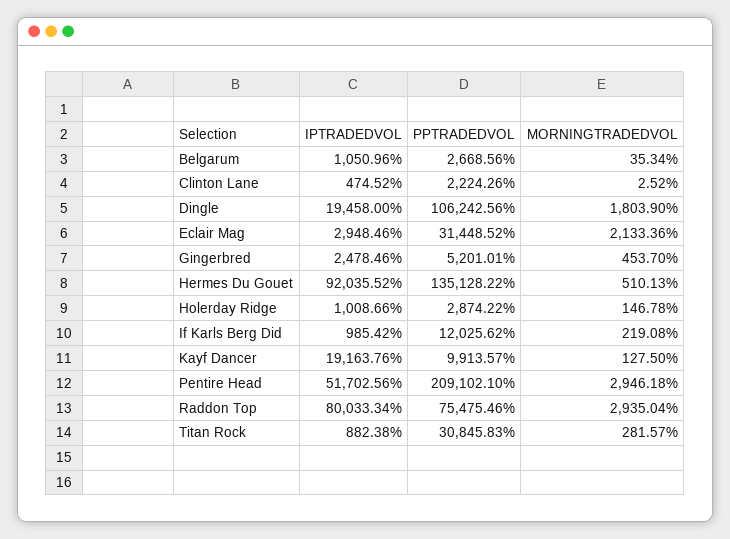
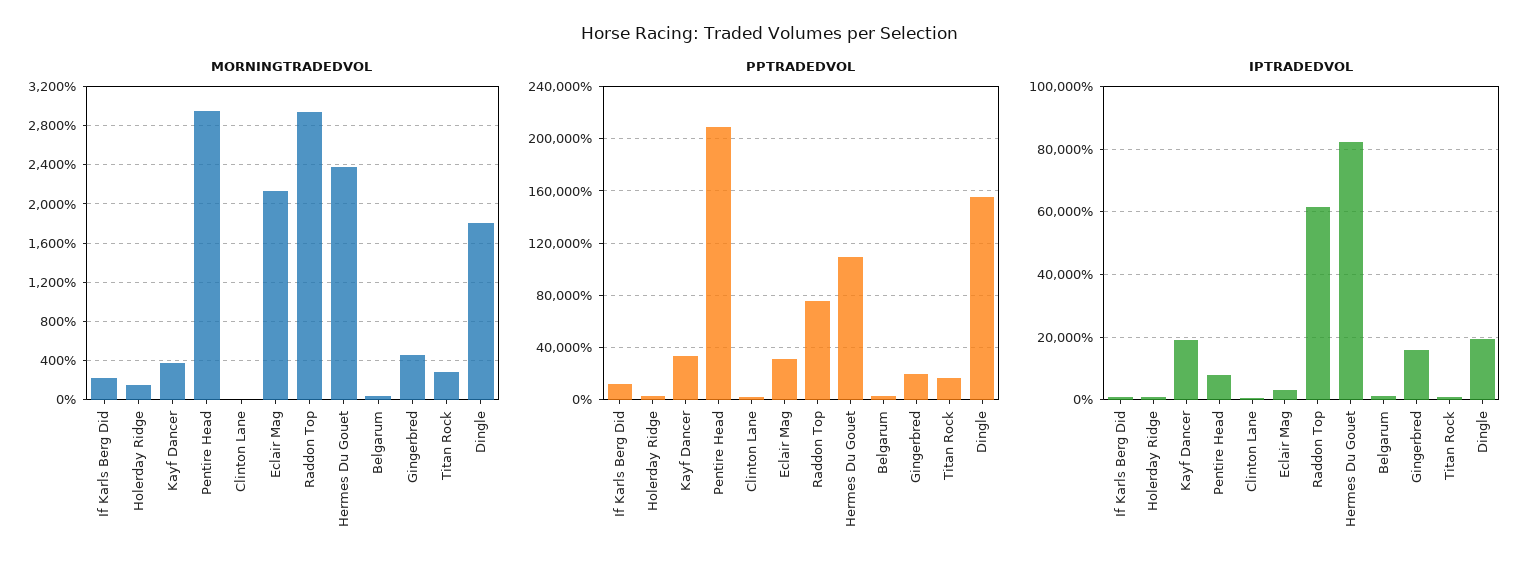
  {
    "IPTRADEDVOL": {
      "Belgarum": 1050.96,
      "Clinton Lane": 474.52,
      "Dingle": 19458,
      "Eclair Mag": 2948.46,
-     "Gingerbred": 2478.46,
+     "Gingerbred": 16000,
-     "Hermes Du Gouet": 92035.52,
+     "Hermes Du Gouet": 82000,
      "Holerday Ridge": 1008.66,
      "If Karls Berg Did": 985.42,
      "Kayf Dancer": 19163.76,
-     "Pentire Head": 51702.56,
+     "Pentire Head": 8000,
-     "Raddon Top": 80033.34,
+     "Raddon Top": 62000,
      "Titan Rock": 882.38
    },
    "PPTRADEDVOL": {
      "Belgarum": 2668.56,
      "Clinton Lane": 2224.26,
-     "Dingle": 106242.56,
+     "Dingle": 155000,
      "Eclair Mag": 31448.52,
-     "Gingerbred": 5201.01,
+     "Gingerbred": 20000,
-     "Hermes Du Gouet": 135128.22,
+     "Hermes Du Gouet": 110000,
      "Holerday Ridge": 2874.22,
      "If Karls Berg Did": 12025.62,
-     "Kayf Dancer": 9913.57,
+     "Kayf Dancer": 35000,
      "Pentire Head": 209102.1,
      "Raddon Top": 75475.46,
-     "Titan Rock": 30845.83
+     "Titan Rock": 15000
    },
    "MORNINGTRADEDVOL": {
      "Belgarum": 35.34,
      "Clinton Lane": 2.52,
      "Dingle": 1803.9,
      "Eclair Mag": 2133.36,
      "Gingerbred": 453.7,
-     "Hermes Du Gouet": 510.13,
+     "Hermes Du Gouet": 2400,
      "Holerday Ridge": 146.78,
      "If Karls Berg Did": 219.08,
-     "Kayf Dancer": 127.5,
+     "Kayf Dancer": 400,
      "Pentire Head": 2946.18,
      "Raddon Top": 2935.04,
      "Titan Rock": 281.57
    }
  }

